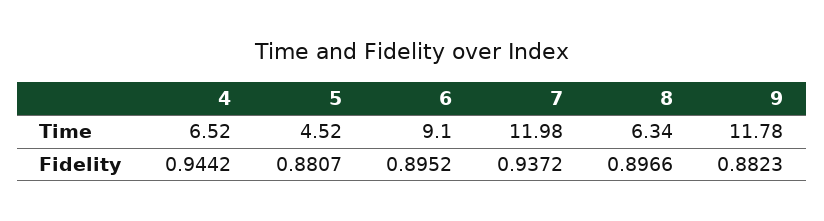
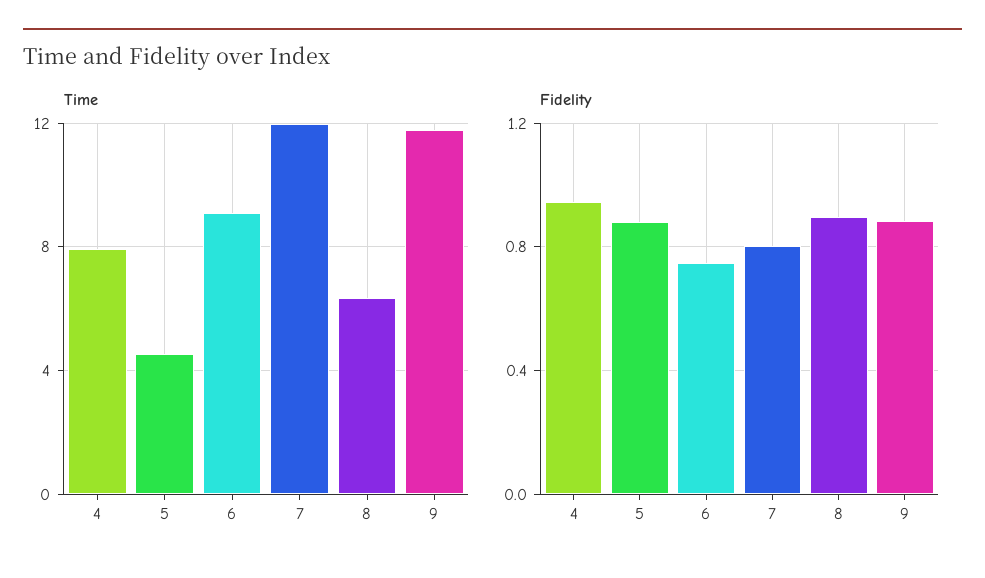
  {
    "Time": {
-     "4": 6.52,
+     "4": 8,
      "5": 4.52,
      "6": 9.1,
      "7": 11.98,
      "8": 6.34,
      "9": 11.78
    },
    "Fidelity": {
      "4": 0.9442,
      "5": 0.8807,
-     "6": 0.8952,
+     "6": 0.75,
-     "7": 0.9372,
+     "7": 0.8,
      "8": 0.8966,
      "9": 0.8823
    }
  }

